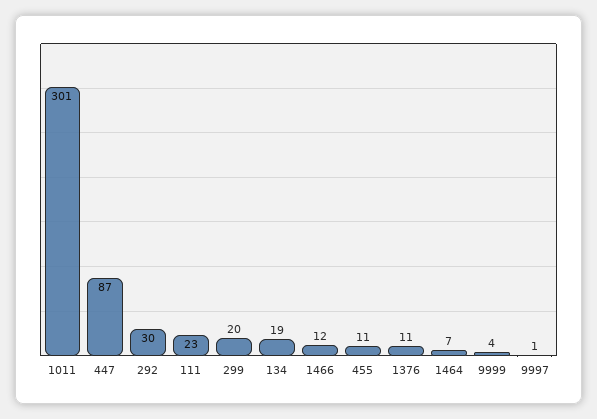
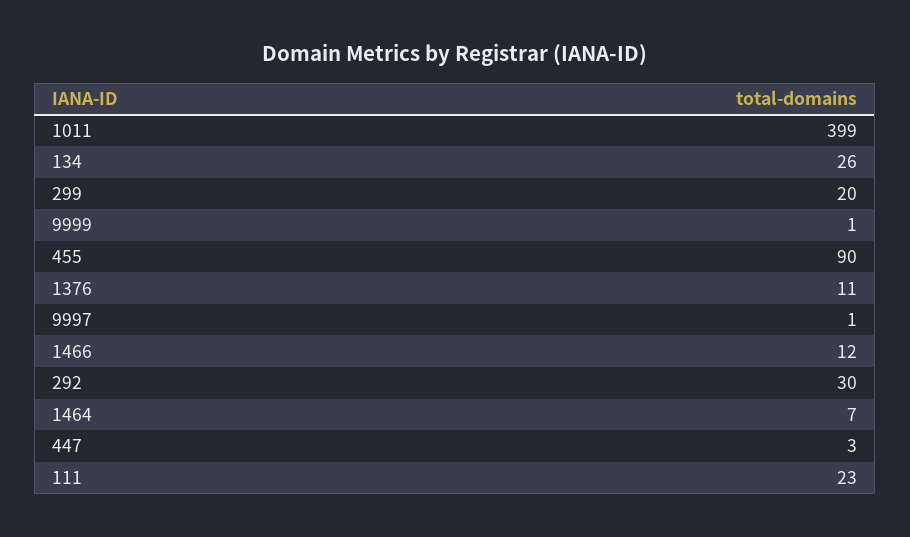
  {
-   "1011": 301,
+   "1011": 399,
-   "447": 87,
+   "447": 3,
    "292": 30,
    "111": 23,
    "299": 20,
-   "134": 19,
+   "134": 26,
    "1466": 12,
-   "455": 11,
+   "455": 90,
    "1376": 11,
    "1464": 7,
-   "9999": 4,
+   "9999": 1,
    "9997": 1
  }

